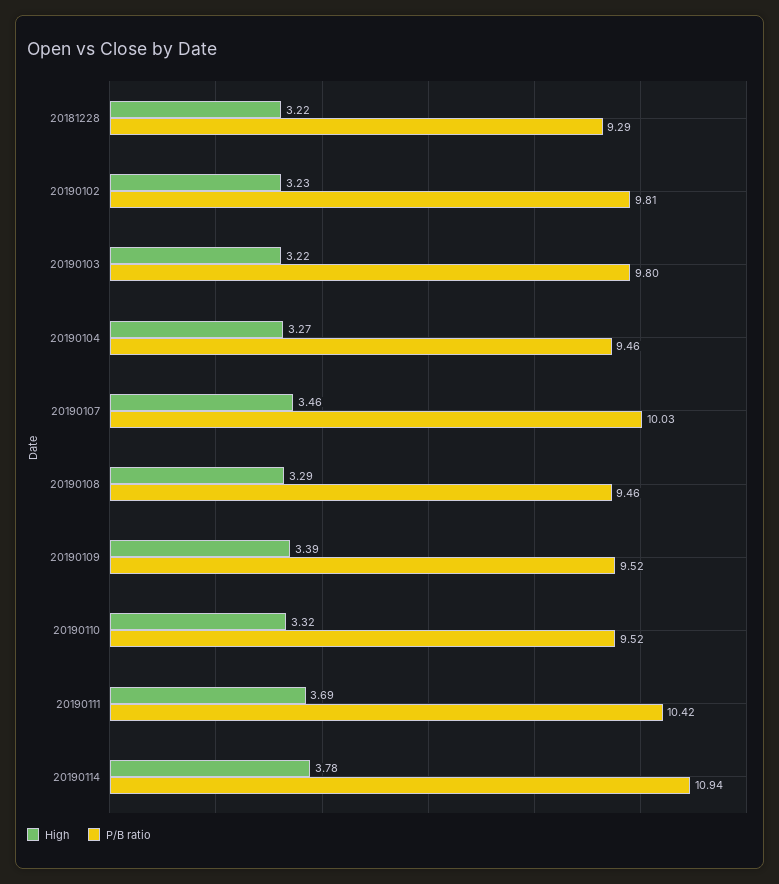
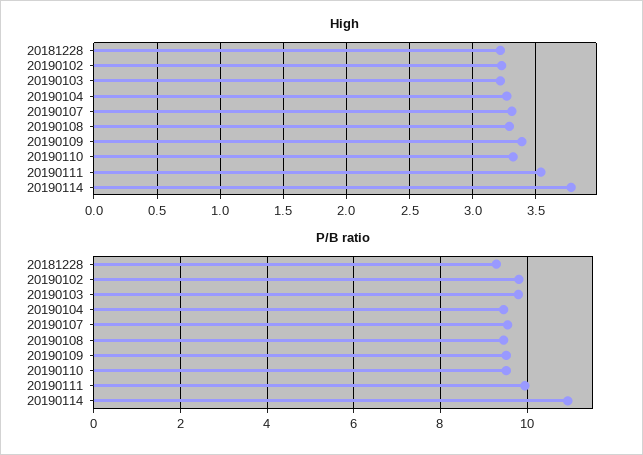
  {
    "High": {
      "20181228": 3.22,
      "20190102": 3.23,
      "20190103": 3.22,
      "20190104": 3.27,
-     "20190107": 3.46,
+     "20190107": 3.3,
      "20190108": 3.29,
      "20190109": 3.39,
      "20190110": 3.32,
-     "20190111": 3.69,
+     "20190111": 3.55,
      "20190114": 3.78
    },
    "P/B ratio": {
      "20181228": 9.29,
      "20190102": 9.81,
      "20190103": 9.8,
      "20190104": 9.46,
-     "20190107": 10.03,
+     "20190107": 9.6,
      "20190108": 9.46,
      "20190109": 9.52,
      "20190110": 9.52,
-     "20190111": 10.42,
+     "20190111": 10,
      "20190114": 10.94
    }
  }

